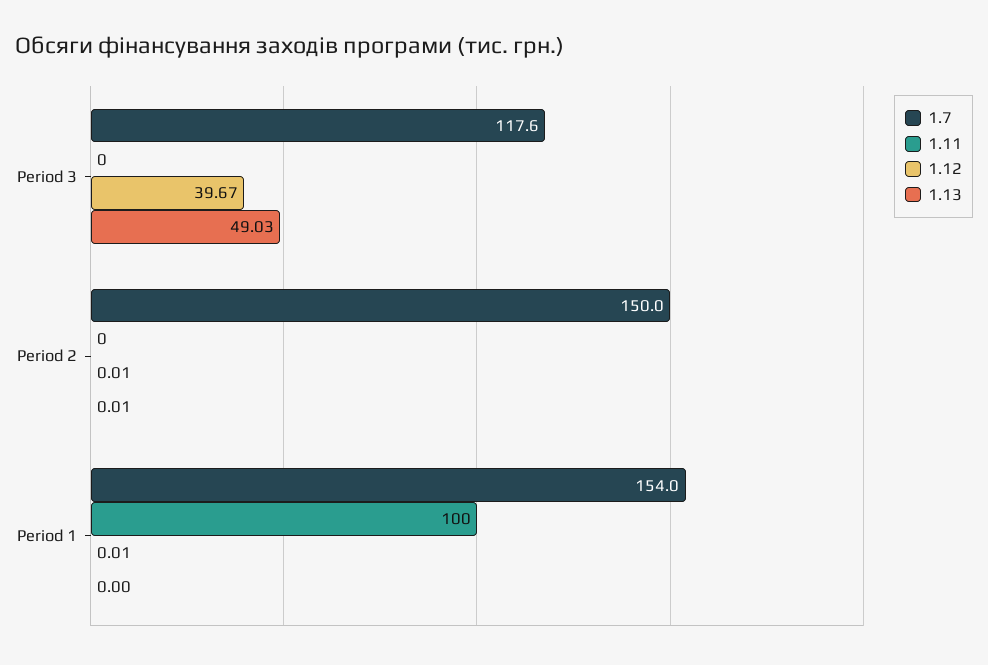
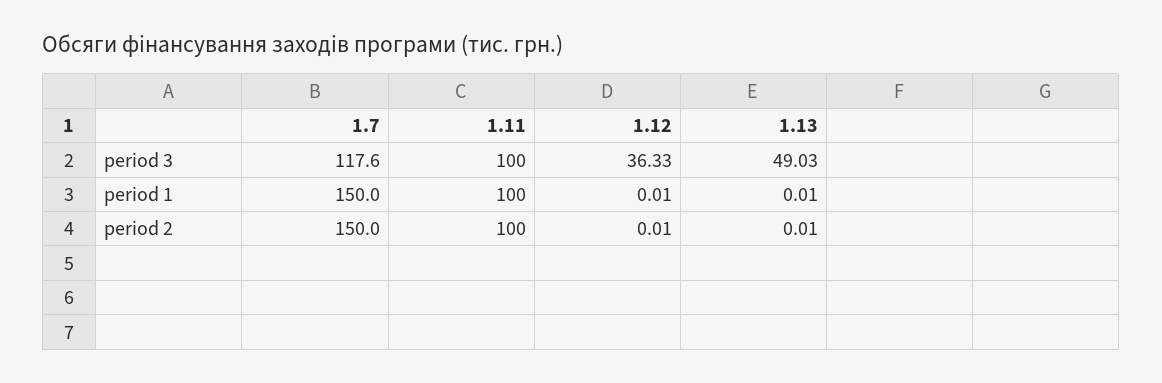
  {
    "1.7": {
      "Period 3": 117.6,
      "Period 2": 150,
-     "Period 1": 154
+     "Period 1": 150
    },
    "1.11": {
-     "Period 3": 0,
+     "Period 3": 100,
-     "Period 2": 0,
+     "Period 2": 100,
      "Period 1": 100
    },
    "1.12": {
-     "Period 3": 39.67,
+     "Period 3": 36.33,
      "Period 2": 0.01,
      "Period 1": 0.01
    },
    "1.13": {
      "Period 3": 49.03,
      "Period 2": 0.01,
-     "Period 1": 0
+     "Period 1": 0.01
    }
  }

